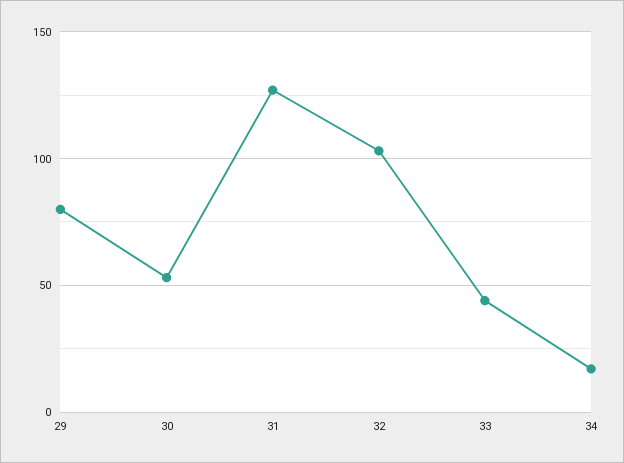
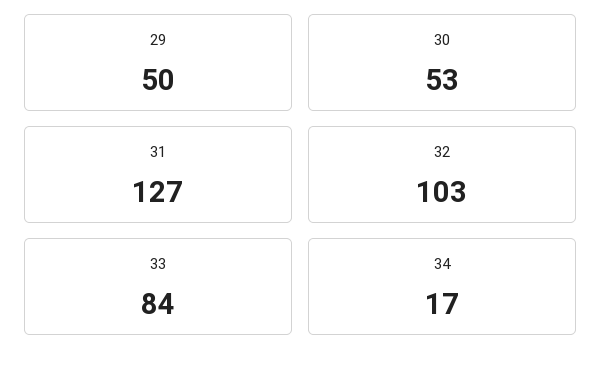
  {
-   "29": 80,
+   "29": 50,
    "30": 53,
    "31": 127,
    "32": 103,
-   "33": 45,
+   "33": 84,
    "34": 17
  }

